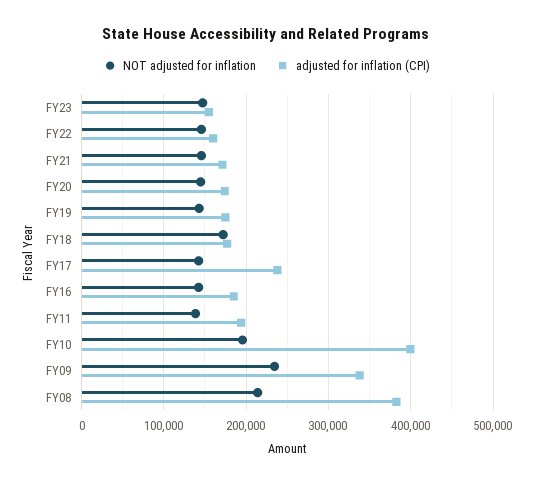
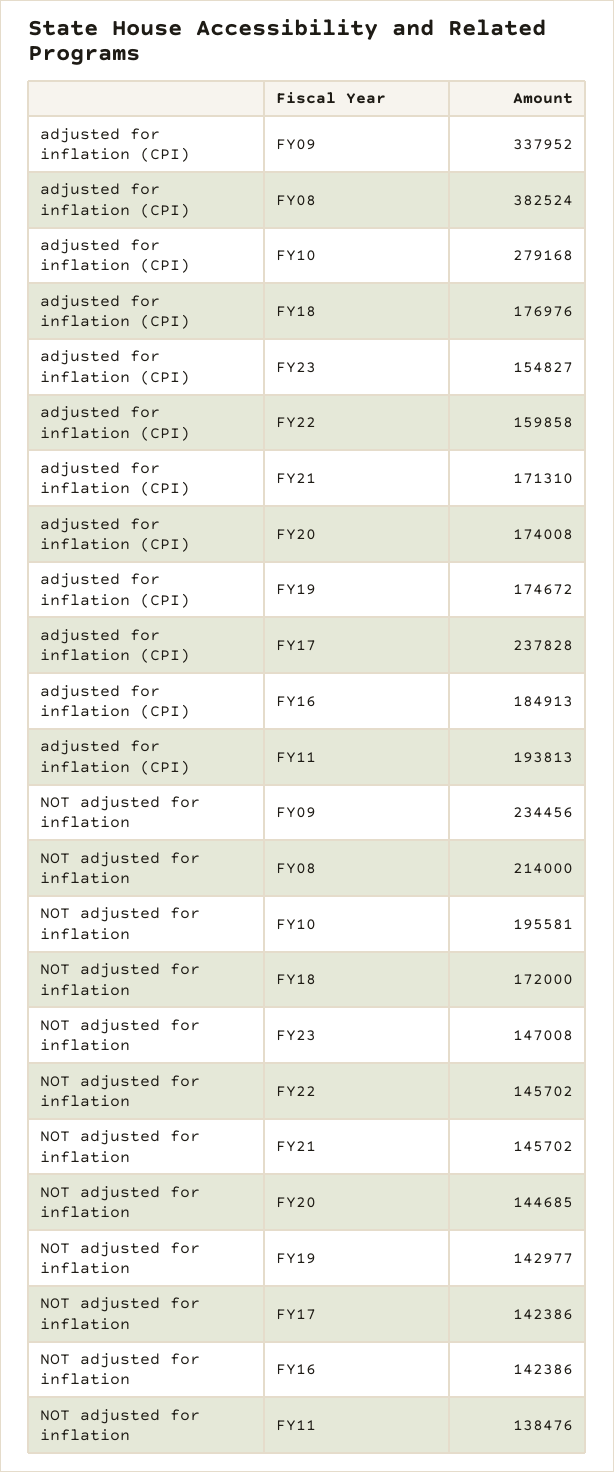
  {
    "NOT adjusted for inflation": {
      "FY23": 147008,
      "FY22": 145702,
      "FY21": 145702,
      "FY20": 144685,
      "FY19": 142977,
      "FY18": 172000,
      "FY17": 142386,
      "FY16": 142386,
      "FY11": 138476,
      "FY10": 195581,
      "FY09": 234456,
      "FY08": 214000
    },
    "adjusted for inflation (CPI)": {
      "FY23": 154827,
      "FY22": 159858,
      "FY21": 171310,
      "FY20": 174008,
      "FY19": 174672,
      "FY18": 176976,
      "FY17": 237828,
      "FY16": 184913,
      "FY11": 193813,
-     "FY10": 400000,
+     "FY10": 279168,
      "FY09": 337952,
      "FY08": 382524
    }
  }

